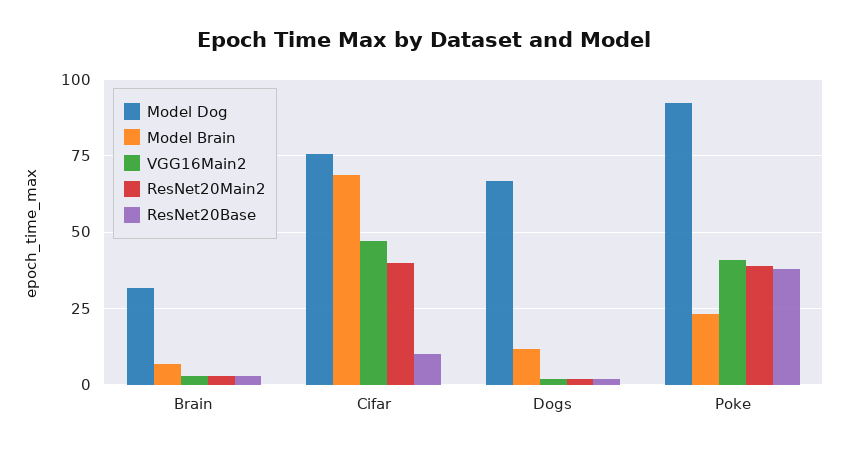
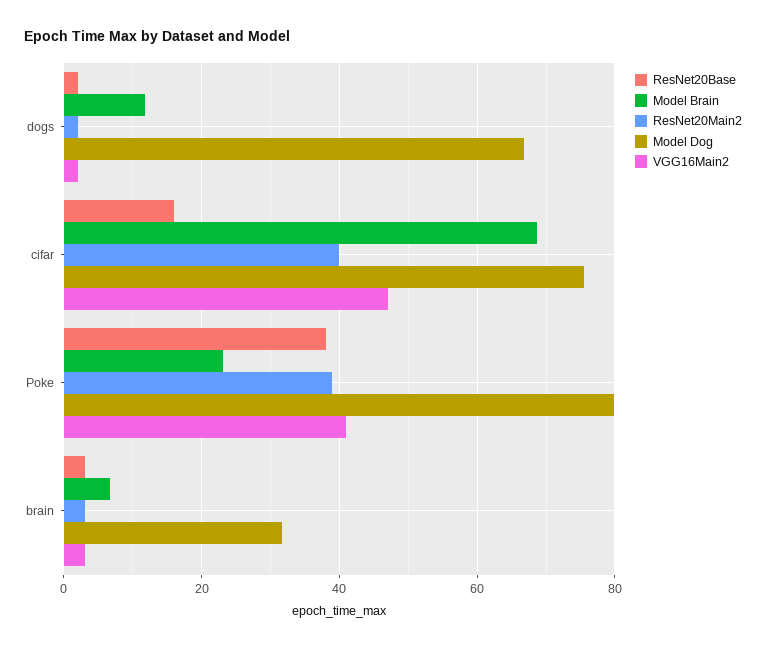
  {
    "Model Dog": {
      "Brain": 32,
      "Cifar": 76,
      "Dogs": 66,
-     "Poke": 92.5
+     "Poke": 80
    },
    "Model Brain": {
      "Brain": 6,
      "Cifar": 68,
      "Dogs": 12,
      "Poke": 24
    },
    "VGG16Main2": {
      "Brain": 4,
      "Cifar": 48,
      "Dogs": 2,
      "Poke": 42
    },
    "ResNet20Main2": {
      "Brain": 4,
      "Cifar": 40,
      "Dogs": 2,
      "Poke": 40
    },
    "ResNet20Base": {
      "Brain": 4,
-     "Cifar": 10,
+     "Cifar": 16,
      "Dogs": 2,
      "Poke": 38
    }
  }

